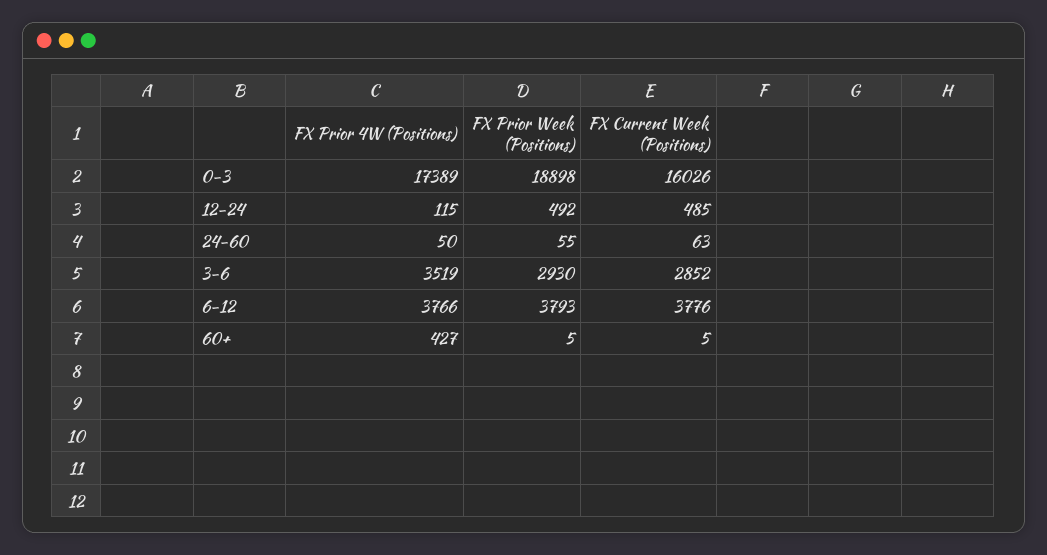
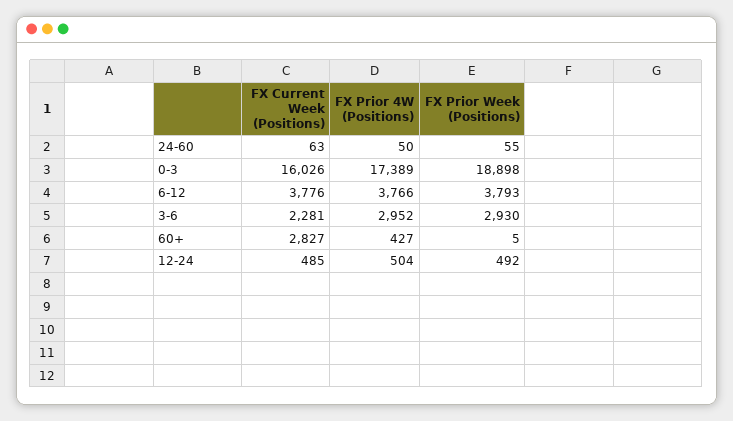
  {
    "FX Prior 4W (Positions)": {
      "0-3": 17389,
-     "12-24": 115,
+     "12-24": 504,
      "24-60": 50,
-     "3-6": 3519,
+     "3-6": 2952,
      "6-12": 3766,
      "60+": 427
    },
    "FX Prior Week (Positions)": {
      "0-3": 18898,
      "12-24": 492,
      "24-60": 55,
      "3-6": 2930,
      "6-12": 3793,
      "60+": 5
    },
    "FX Current Week (Positions)": {
      "0-3": 16026,
      "12-24": 485,
      "24-60": 63,
-     "3-6": 2852,
+     "3-6": 2281,
      "6-12": 3776,
-     "60+": 5
+     "60+": 2827
    }
  }

